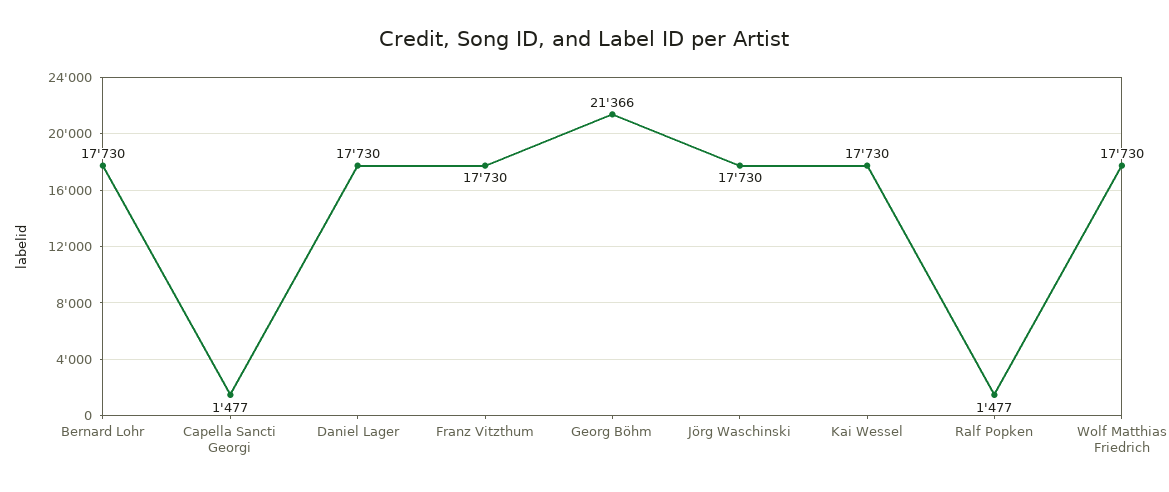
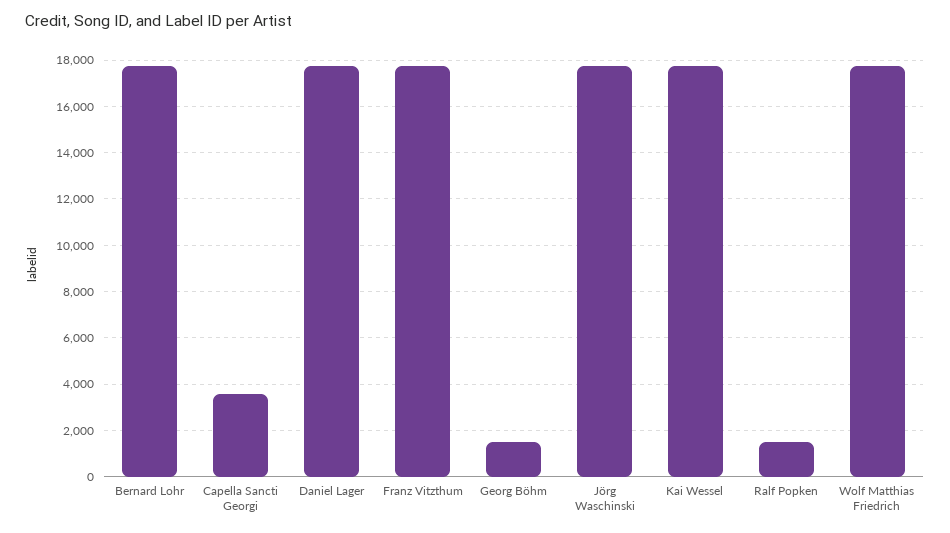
  {
    "Bernard Lohr": 17730,
-   "Capella Sancti Georgi": 1477,
+   "Capella Sancti Georgi": 3500,
    "Daniel Lager": 17730,
    "Franz Vitzthum": 17730,
-   "Georg Böhm": 21366,
+   "Georg Böhm": 1500,
    "Jörg Waschinski": 17730,
    "Kai Wessel": 17730,
    "Ralf Popken": 1477,
    "Wolf Matthias Friedrich": 17730
  }

